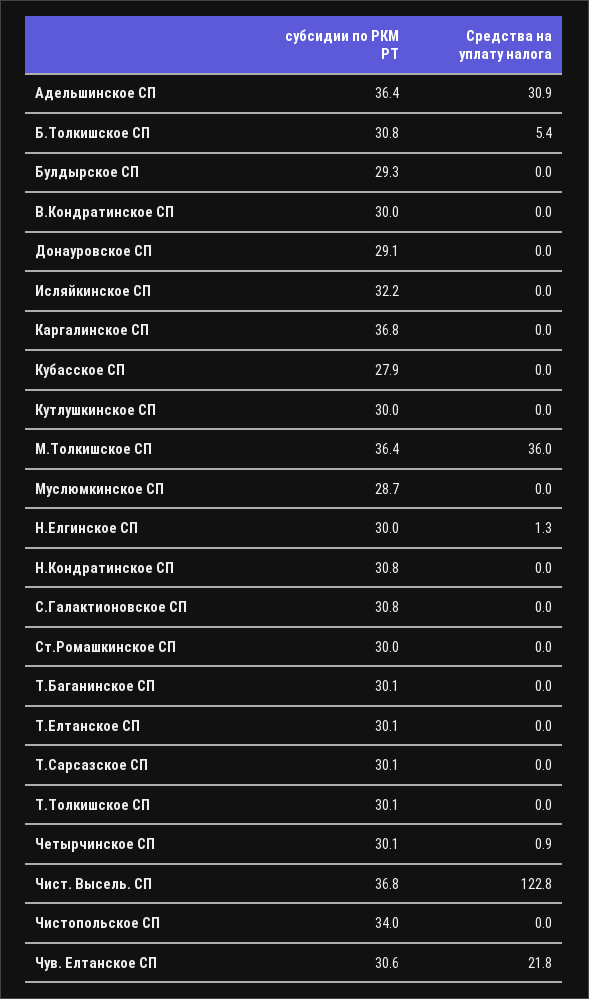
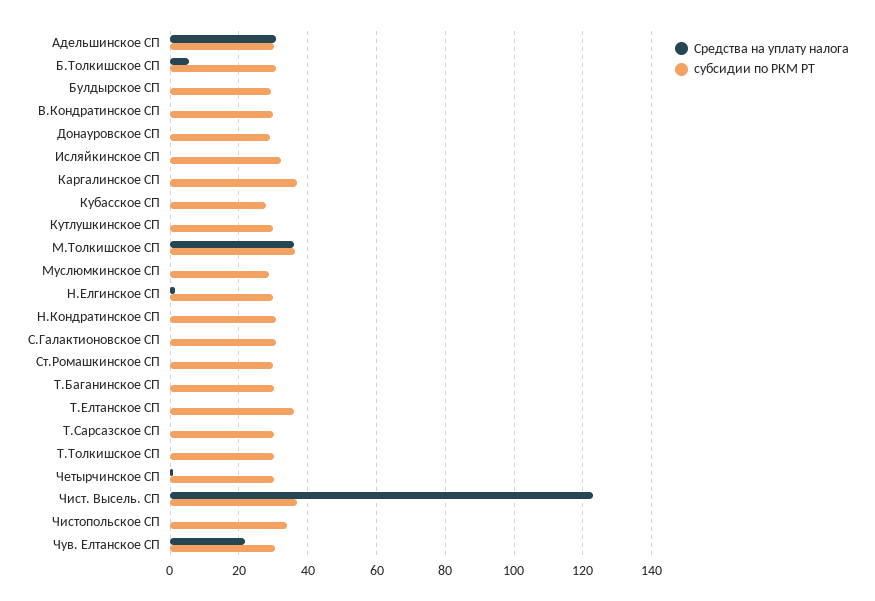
  {
    "субсидии по РКМ РТ": {
-     "Адельшинское СП": 36.4,
+     "Адельшинское СП": 30,
      "Б.Толкишское СП": 30.8,
      "Булдырское СП": 29.3,
      "В.Кондратинское СП": 30,
      "Донауровское СП": 29.1,
      "Исляйкинское СП": 32.2,
      "Каргалинское СП": 36.8,
      "Кубасское СП": 27.9,
      "Кутлушкинское СП": 30,
      "М.Толкишское СП": 36.4,
      "Муслюмкинское СП": 28.7,
      "Н.Елгинское СП": 30,
      "Н.Кондратинское СП": 30.8,
      "С.Галактионовское СП": 30.8,
      "Ст.Ромашкинское СП": 30,
      "Т.Баганинское СП": 30.1,
-     "Т.Елтанское СП": 30.1,
+     "Т.Елтанское СП": 36,
      "Т.Сарсазское СП": 30.1,
      "Т.Толкишское СП": 30.1,
      "Четырчинское СП": 30.1,
      "Чист. Высель. СП": 36.8,
      "Чистопольское СП": 34,
      "Чув. Елтанское СП": 30.6
    },
    "Средства на уплату налога": {
      "Адельшинское СП": 30.9,
      "Б.Толкишское СП": 5.4,
      "Булдырское СП": 0,
      "В.Кондратинское СП": 0,
      "Донауровское СП": 0,
      "Исляйкинское СП": 0,
      "Каргалинское СП": 0,
      "Кубасское СП": 0,
      "Кутлушкинское СП": 0,
      "М.Толкишское СП": 36,
      "Муслюмкинское СП": 0,
      "Н.Елгинское СП": 1.3,
      "Н.Кондратинское СП": 0,
      "С.Галактионовское СП": 0,
      "Ст.Ромашкинское СП": 0,
      "Т.Баганинское СП": 0,
      "Т.Елтанское СП": 0,
      "Т.Сарсазское СП": 0,
      "Т.Толкишское СП": 0,
      "Четырчинское СП": 0.9,
      "Чист. Высель. СП": 122.8,
      "Чистопольское СП": 0,
      "Чув. Елтанское СП": 21.8
    }
  }

